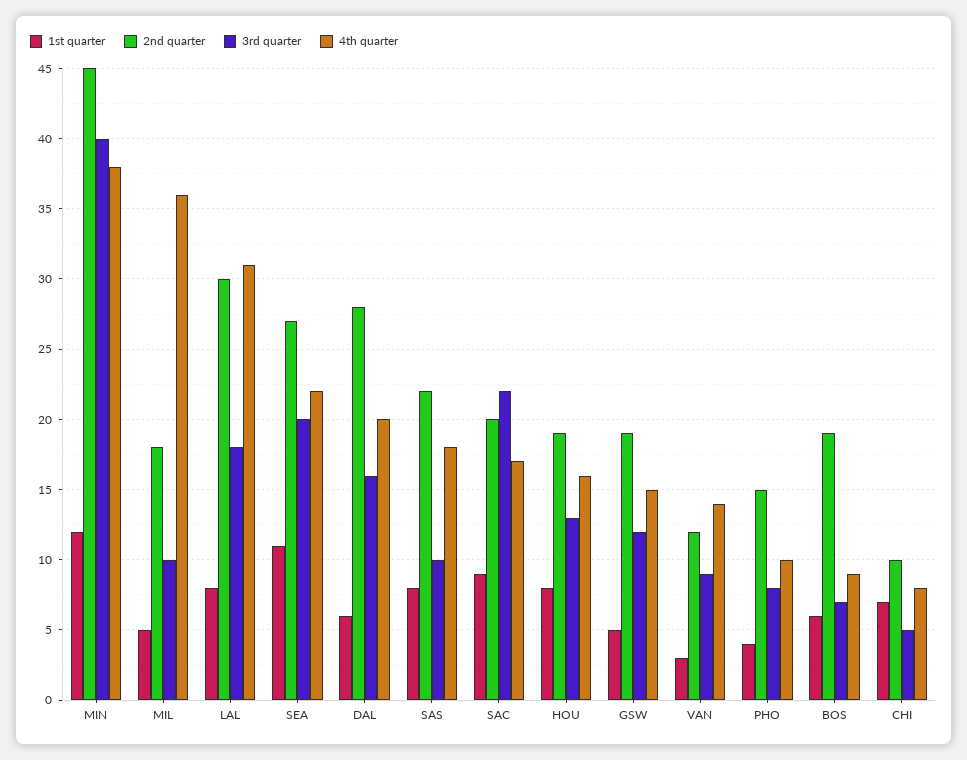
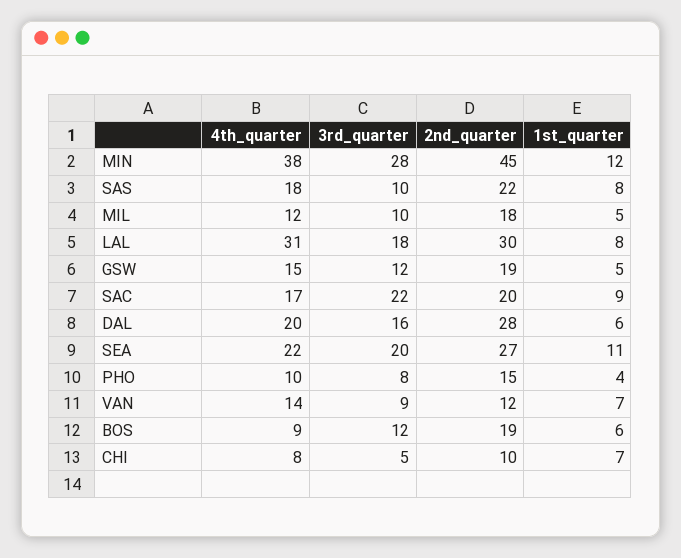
  {
    "1st quarter": {
      "MIN": 12,
      "MIL": 5,
      "LAL": 8,
      "SEA": 11,
      "DAL": 6,
      "SAS": 8,
      "SAC": 9,
-     "HOU": 8,
      "GSW": 5,
-     "VAN": 3,
+     "VAN": 7,
      "PHO": 4,
      "BOS": 6,
      "CHI": 7
    },
    "2nd quarter": {
      "MIN": 45,
      "MIL": 18,
      "LAL": 30,
      "SEA": 27,
      "DAL": 28,
      "SAS": 22,
      "SAC": 20,
-     "HOU": 19,
      "GSW": 19,
      "VAN": 12,
      "PHO": 15,
      "BOS": 19,
      "CHI": 10
    },
    "3rd quarter": {
-     "MIN": 40,
+     "MIN": 28,
      "MIL": 10,
      "LAL": 18,
      "SEA": 20,
      "DAL": 16,
      "SAS": 10,
      "SAC": 22,
-     "HOU": 13,
      "GSW": 12,
      "VAN": 9,
      "PHO": 8,
-     "BOS": 7,
+     "BOS": 12,
      "CHI": 5
    },
    "4th quarter": {
      "MIN": 38,
-     "MIL": 36,
+     "MIL": 12,
      "LAL": 31,
      "SEA": 22,
      "DAL": 20,
      "SAS": 18,
      "SAC": 17,
-     "HOU": 16,
      "GSW": 15,
      "VAN": 14,
      "PHO": 10,
      "BOS": 9,
      "CHI": 8
    }
  }

